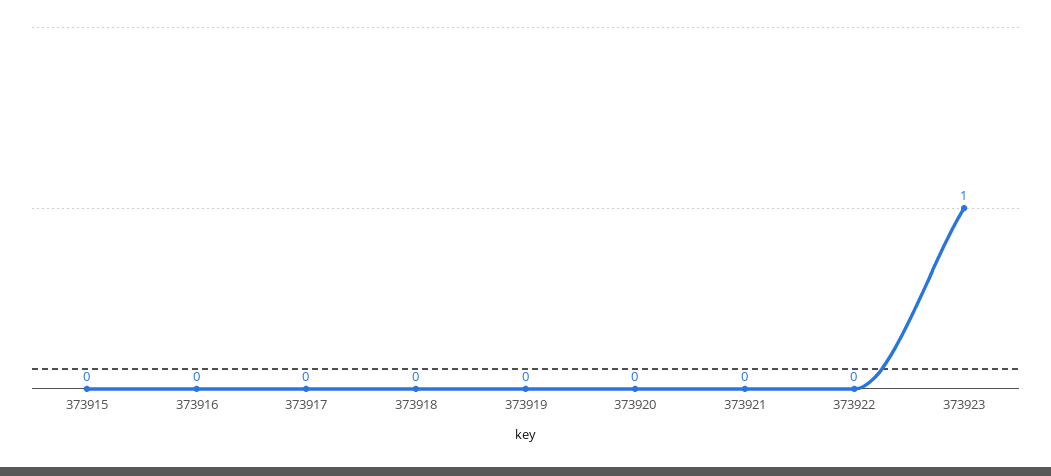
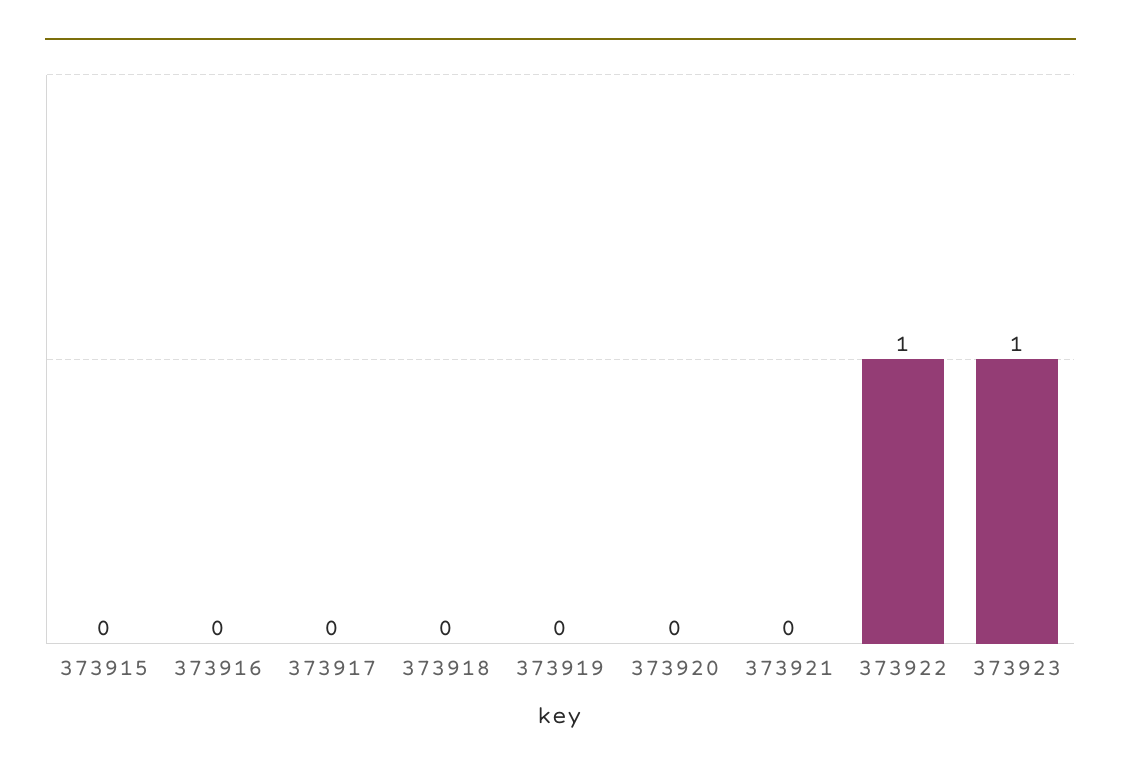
  {
    "373915": 0,
    "373916": 0,
    "373917": 0,
    "373918": 0,
    "373919": 0,
    "373920": 0,
    "373921": 0,
-   "373922": 0,
+   "373922": 1,
    "373923": 1
  }

